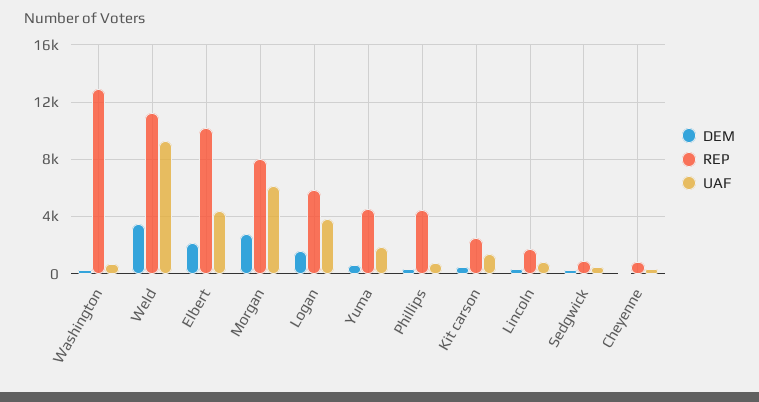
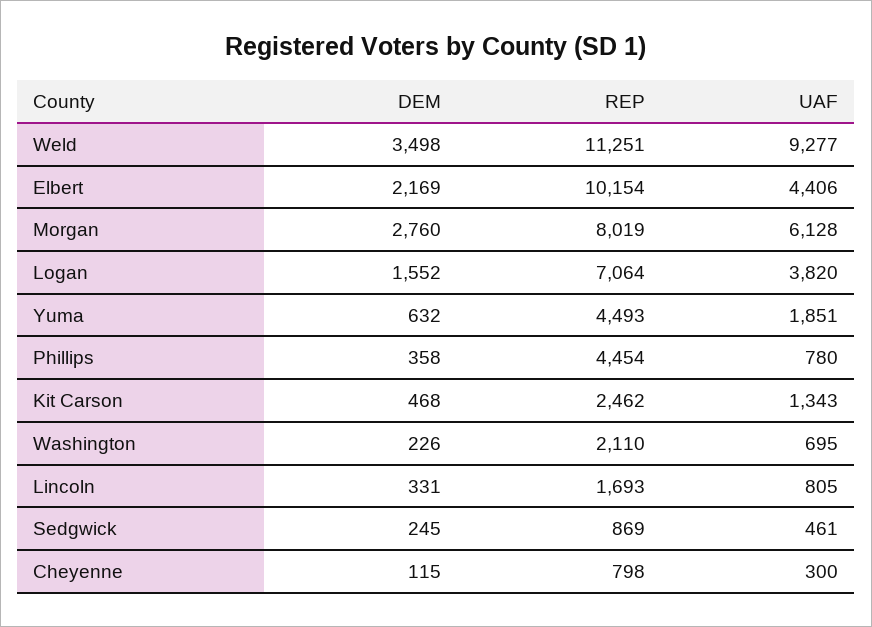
  {
    "DEM": {
      "Washington": 226,
      "Weld": 3498,
      "Elbert": 2169,
      "Morgan": 2760,
      "Logan": 1552,
      "Yuma": 632,
      "Phillips": 358,
      "Kit carson": 468,
      "Lincoln": 331,
      "Sedgwick": 245,
      "Cheyenne": 115
    },
    "REP": {
-     "Washington": 13000,
+     "Washington": 2110,
      "Weld": 11251,
      "Elbert": 10154,
      "Morgan": 8019,
-     "Logan": 6000,
+     "Logan": 7064,
      "Yuma": 4493,
      "Phillips": 4454,
      "Kit carson": 2462,
      "Lincoln": 1693,
      "Sedgwick": 869,
      "Cheyenne": 798
    },
    "UAF": {
      "Washington": 695,
      "Weld": 9277,
      "Elbert": 4406,
      "Morgan": 6128,
      "Logan": 3820,
      "Yuma": 1851,
      "Phillips": 780,
      "Kit carson": 1343,
      "Lincoln": 805,
      "Sedgwick": 461,
      "Cheyenne": 300
    }
  }

